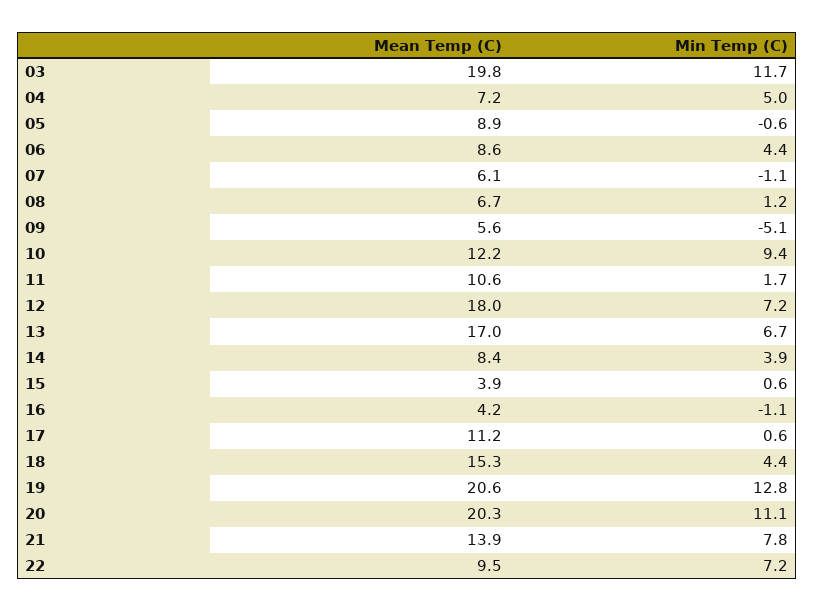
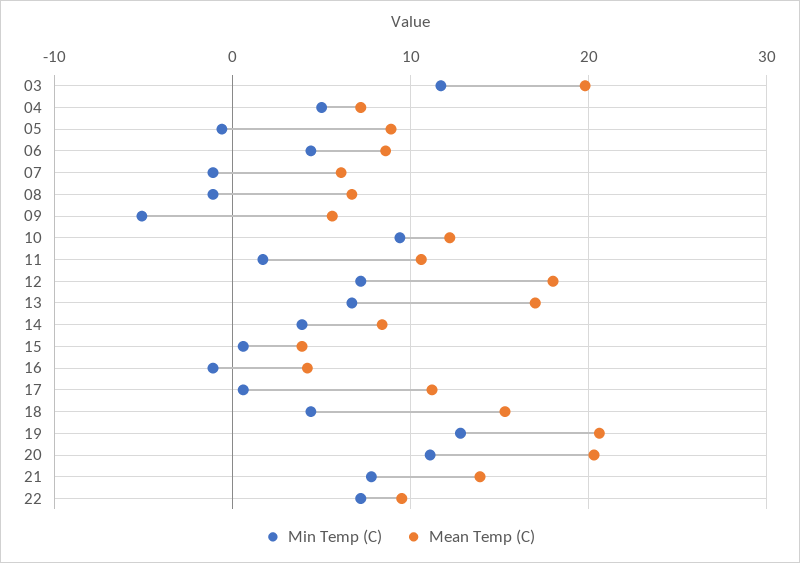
  {
    "Mean Temp (C)": {
      "03": 19.8,
      "04": 7.2,
      "05": 8.9,
      "06": 8.6,
      "07": 6.1,
      "08": 6.7,
      "09": 5.6,
      "10": 12.2,
      "11": 10.6,
      "12": 18,
      "13": 17,
      "14": 8.4,
      "15": 3.9,
      "16": 4.2,
      "17": 11.2,
      "18": 15.3,
      "19": 20.6,
      "20": 20.3,
      "21": 13.9,
      "22": 9.5
    },
    "Min Temp (C)": {
      "03": 11.7,
      "04": 5,
      "05": -0.6,
      "06": 4.4,
      "07": -1.1,
-     "08": 1.2,
+     "08": -1,
      "09": -5.1,
      "10": 9.4,
      "11": 1.7,
      "12": 7.2,
      "13": 6.7,
      "14": 3.9,
      "15": 0.6,
      "16": -1.1,
      "17": 0.6,
      "18": 4.4,
      "19": 12.8,
      "20": 11.1,
      "21": 7.8,
      "22": 7.2
    }
  }

